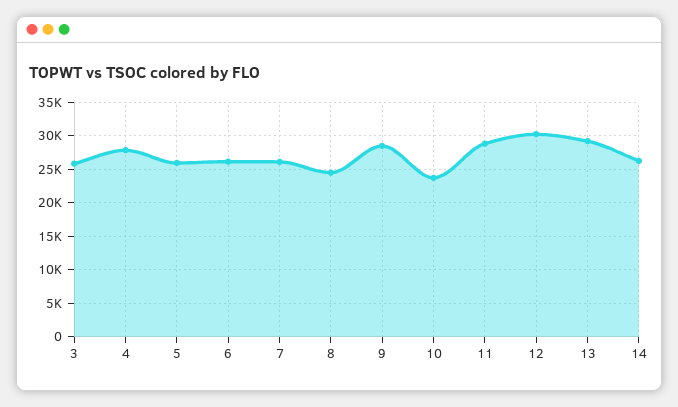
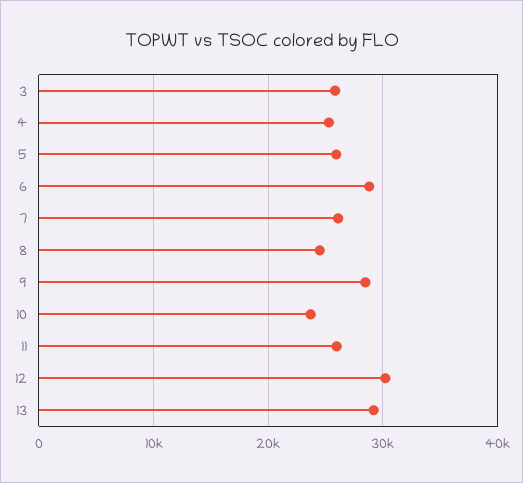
  {
    "3": 26000,
-   "4": 28000,
+   "4": 25000,
    "5": 26000,
-   "6": 26000,
+   "6": 29000,
    "7": 26000,
    "8": 24000,
    "9": 28000,
    "10": 24000,
-   "11": 29000,
+   "11": 26000,
    "12": 30000,
-   "13": 29000,
+   "13": 29000
-   "14": 26000
  }

